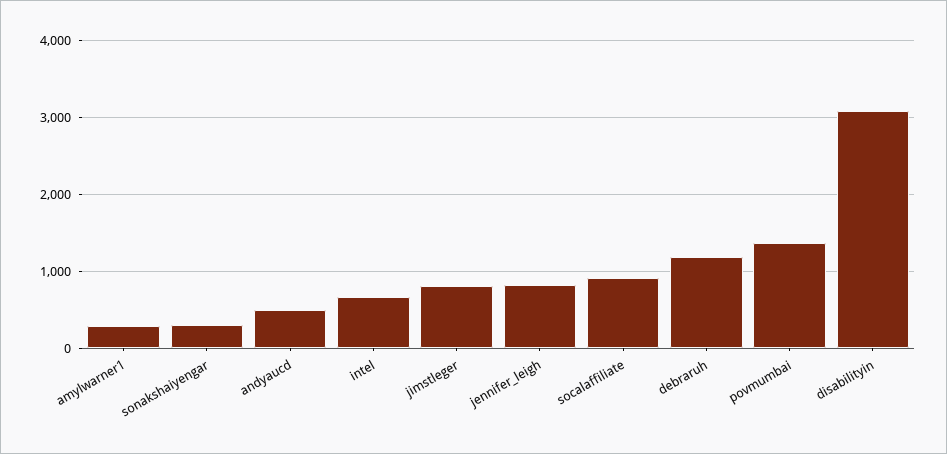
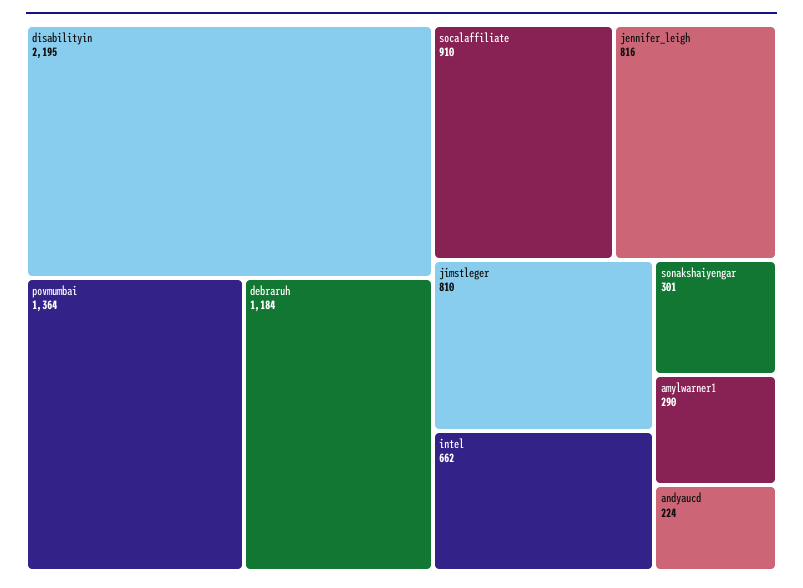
  {
    "amylwarner1": 290,
    "sonakshaiyengar": 301,
-   "andyaucd": 500,
+   "andyaucd": 224,
    "intel": 662,
    "jimstleger": 810,
    "jennifer_leigh": 816,
    "socalaffiliate": 910,
    "debraruh": 1184,
    "povmumbai": 1364,
-   "disabilityin": 3100
+   "disabilityin": 2195
  }

